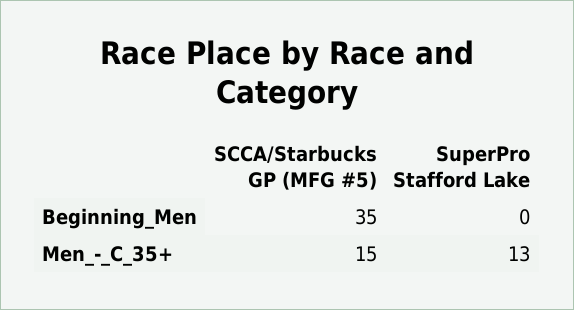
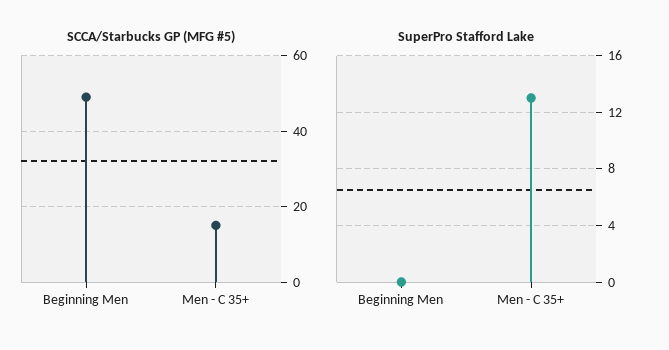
  {
    "SCCA/Starbucks GP (MFG #5)": {
-     "Beginning_Men": 35,
+     "Beginning_Men": 50,
      "Men_-_C_35+": 15
    },
    "SuperPro Stafford Lake": {
      "Beginning_Men": 0,
      "Men_-_C_35+": 13
    }
  }

